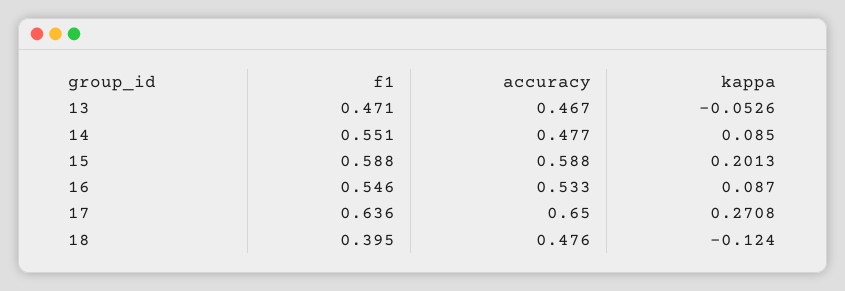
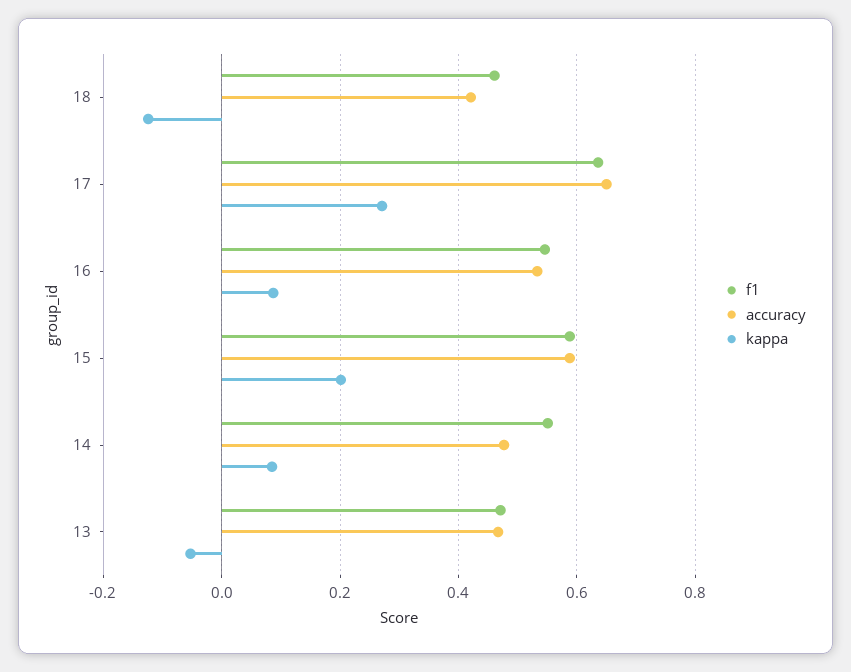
  {
    "f1": {
      "13": 0.471,
      "14": 0.551,
      "15": 0.588,
      "16": 0.546,
      "17": 0.636,
-     "18": 0.395
+     "18": 0.46
    },
    "accuracy": {
      "13": 0.467,
      "14": 0.477,
      "15": 0.588,
      "16": 0.533,
      "17": 0.65,
-     "18": 0.476
+     "18": 0.42
    },
    "kappa": {
      "13": -0.0526,
      "14": 0.085,
      "15": 0.2013,
      "16": 0.087,
      "17": 0.2708,
      "18": -0.124
    }
  }

